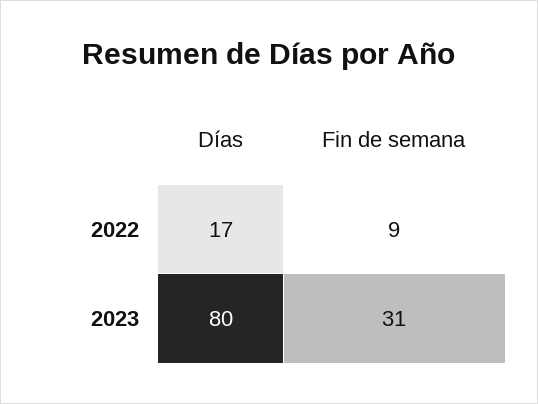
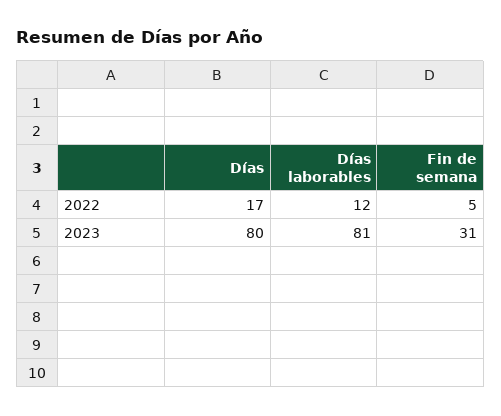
  {
    "Días": {
      "2022": 17,
      "2023": 80
    },
    "Fin de semana": {
-     "2022": 9,
+     "2022": 5,
      "2023": 31
-   }
+   },
+   "Días laborables": {
+     "2022": 12,
+     "2023": 81
+   }
  }

